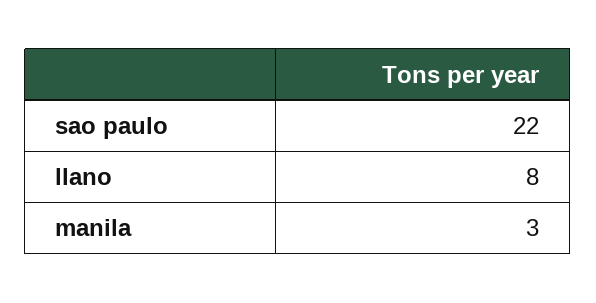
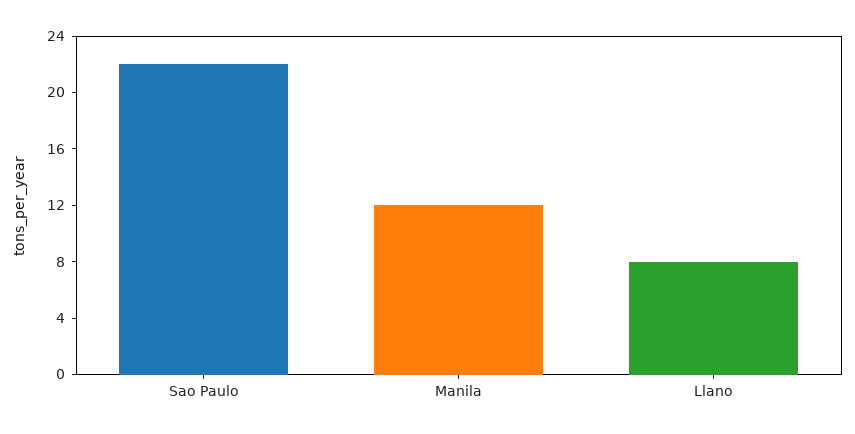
  {
    "sao paulo": 22,
    "llano": 8,
-   "manila": 3
+   "manila": 12
  }

